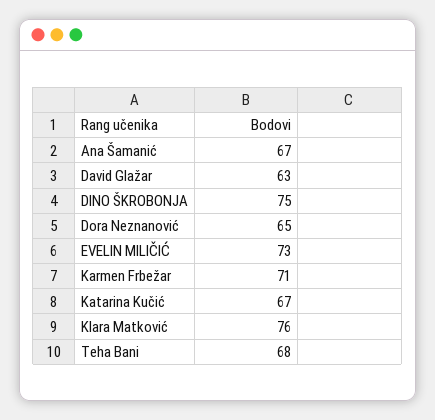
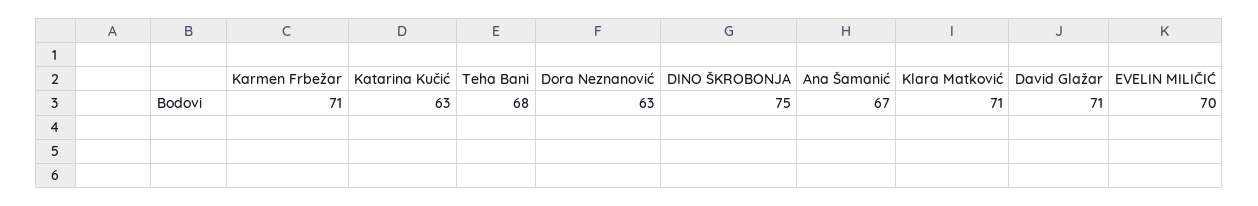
  {
    "Ana Šamanić": 67,
-   "David Glažar": 63,
+   "David Glažar": 71,
    "DINO ŠKROBONJA": 75,
-   "Dora Neznanović": 65,
+   "Dora Neznanović": 63,
-   "EVELIN MILIČIĆ": 73,
+   "EVELIN MILIČIĆ": 70,
    "Karmen Frbežar": 71,
-   "Katarina Kučić": 67,
+   "Katarina Kučić": 63,
-   "Klara Matković": 76,
+   "Klara Matković": 71,
    "Teha Bani": 68
  }

